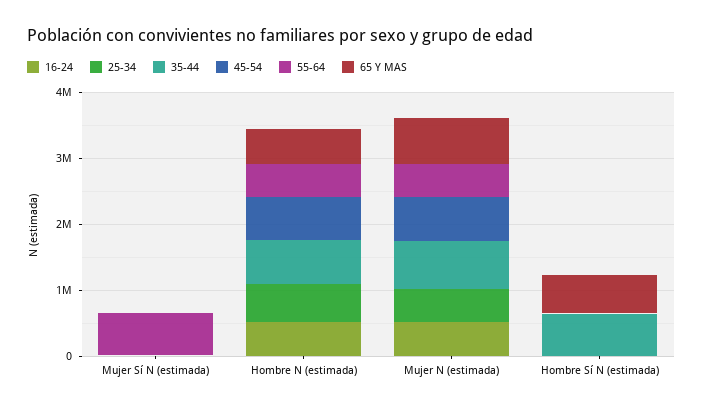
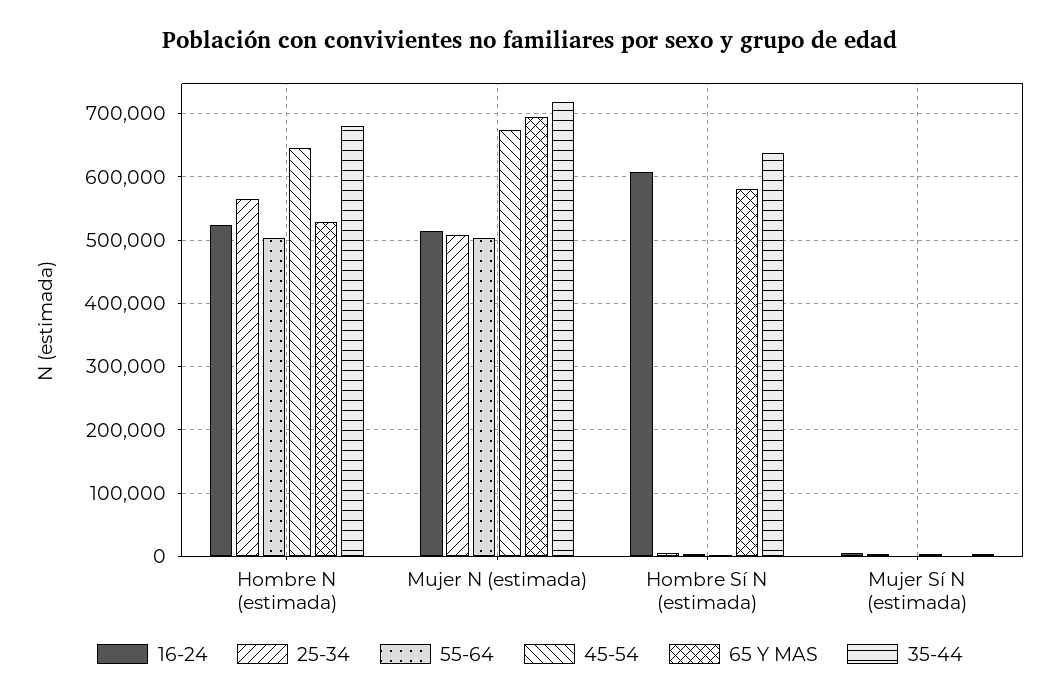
  {
    "16-24": {
      "Mujer Sí N (estimada)": 10000,
      "Hombre N (estimada)": 520000,
      "Mujer N (estimada)": 510000,
-     "Hombre Sí N (estimada)": 0
+     "Hombre Sí N (estimada)": 610000
    },
    "25-34": {
      "Mujer Sí N (estimada)": 0,
      "Hombre N (estimada)": 570000,
      "Mujer N (estimada)": 510000,
      "Hombre Sí N (estimada)": 10000
    },
    "35-44": {
      "Mujer Sí N (estimada)": 0,
      "Hombre N (estimada)": 680000,
      "Mujer N (estimada)": 720000,
      "Hombre Sí N (estimada)": 640000
    },
    "45-54": {
      "Mujer Sí N (estimada)": 0,
      "Hombre N (estimada)": 650000,
      "Mujer N (estimada)": 670000,
      "Hombre Sí N (estimada)": 0
    },
    "55-64": {
-     "Mujer Sí N (estimada)": 600000,
+     "Mujer Sí N (estimada)": 0,
      "Hombre N (estimada)": 500000,
      "Mujer N (estimada)": 500000,
      "Hombre Sí N (estimada)": 0
    },
    "65 Y MAS": {
      "Mujer Sí N (estimada)": 0,
      "Hombre N (estimada)": 530000,
      "Mujer N (estimada)": 690000,
      "Hombre Sí N (estimada)": 580000
    }
  }

